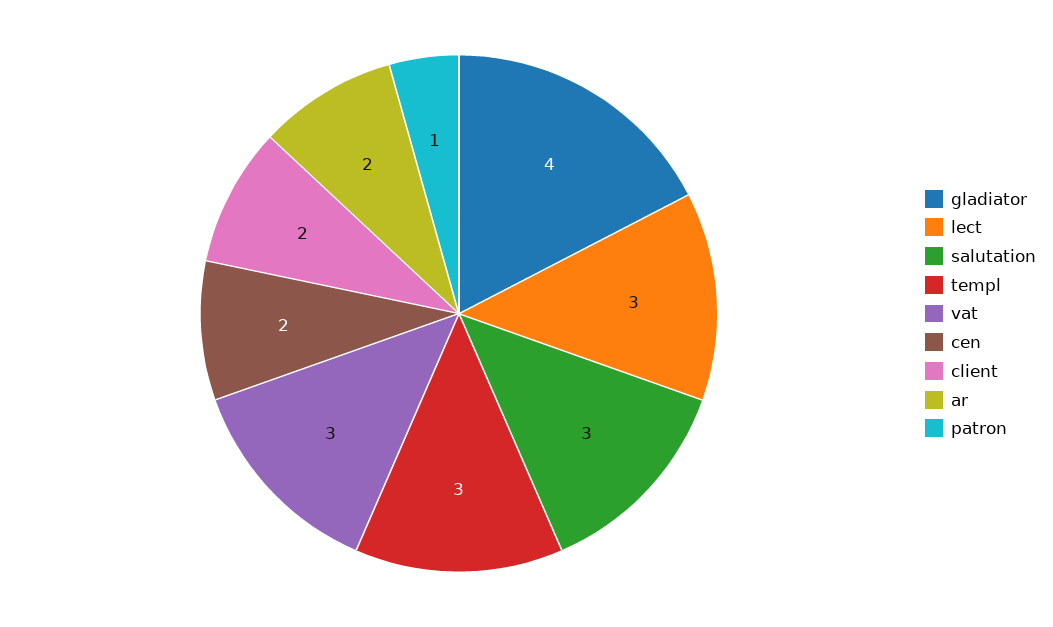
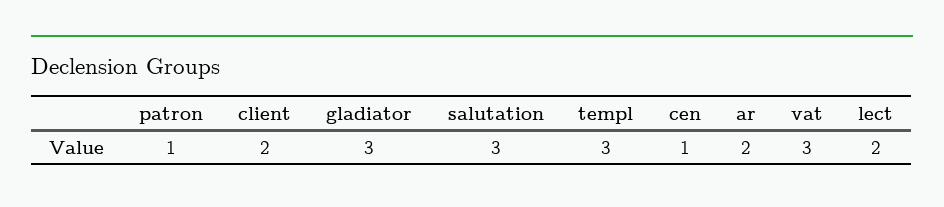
  {
-   "gladiator": 4,
+   "gladiator": 3,
-   "lect": 3,
+   "lect": 2,
    "salutation": 3,
    "templ": 3,
    "vat": 3,
-   "cen": 2,
+   "cen": 1,
    "client": 2,
    "ar": 2,
    "patron": 1
  }

